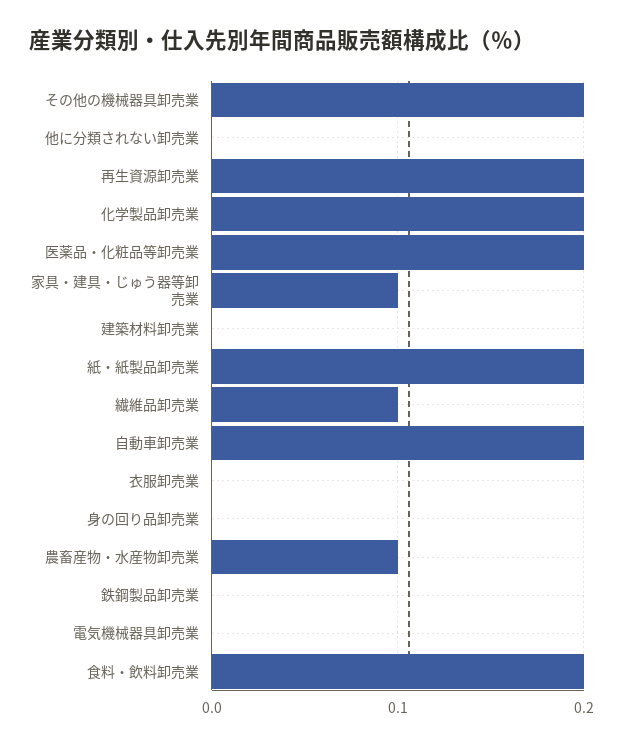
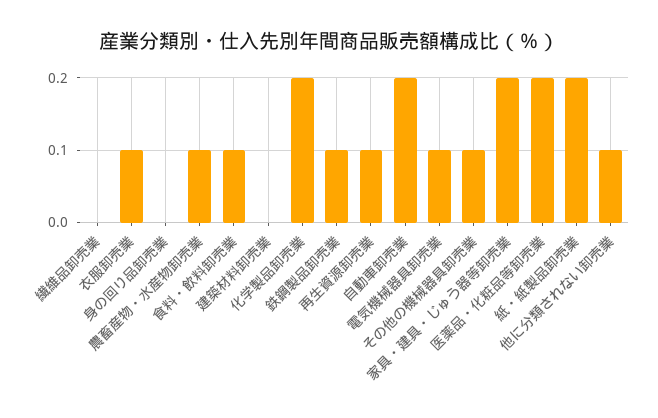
  {
-   "その他の機械器具卸売業": 0.2,
+   "その他の機械器具卸売業": 0.1,
-   "他に分類されない卸売業": 0,
+   "他に分類されない卸売業": 0.1,
-   "再生資源卸売業": 0.2,
+   "再生資源卸売業": 0.1,
    "化学製品卸売業": 0.2,
    "医薬品・化粧品等卸売業": 0.2,
-   "家具・建具・じゅう器等卸売業": 0.1,
+   "家具・建具・じゅう器等卸売業": 0.2,
    "建築材料卸売業": 0,
    "紙・紙製品卸売業": 0.2,
-   "繊維品卸売業": 0.1,
+   "繊維品卸売業": 0,
    "自動車卸売業": 0.2,
-   "衣服卸売業": 0,
+   "衣服卸売業": 0.1,
    "身の回り品卸売業": 0,
    "農畜産物・水産物卸売業": 0.1,
-   "鉄鋼製品卸売業": 0,
+   "鉄鋼製品卸売業": 0.1,
-   "電気機械器具卸売業": 0,
+   "電気機械器具卸売業": 0.1,
-   "食料・飲料卸売業": 0.2
+   "食料・飲料卸売業": 0.1
  }

